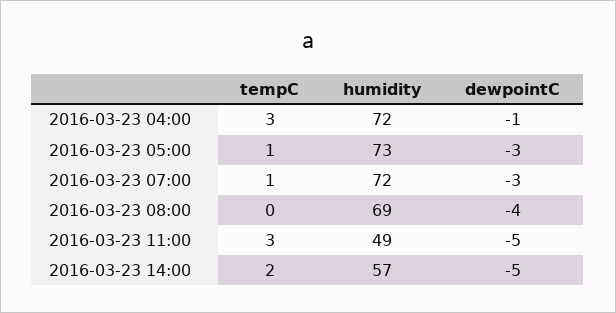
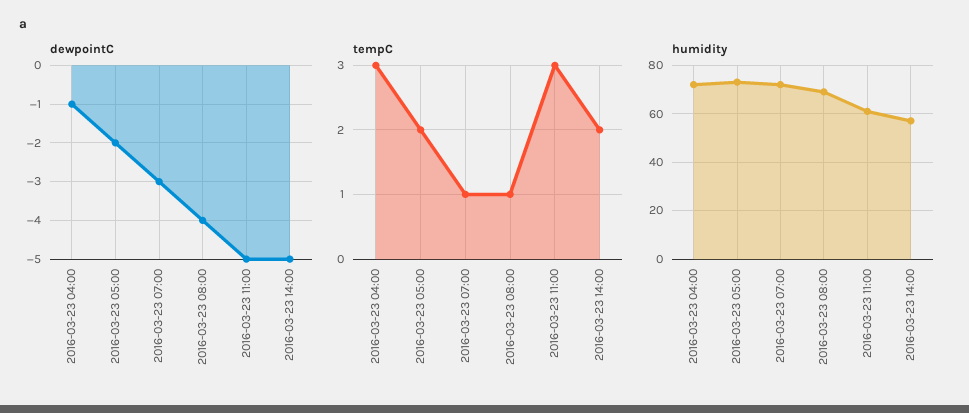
  {
    "tempC": {
      "2016-03-23 04:00": 3,
-     "2016-03-23 05:00": 1,
+     "2016-03-23 05:00": 2,
      "2016-03-23 07:00": 1,
-     "2016-03-23 08:00": 0,
+     "2016-03-23 08:00": 1,
      "2016-03-23 11:00": 3,
      "2016-03-23 14:00": 2
    },
    "humidity": {
      "2016-03-23 04:00": 72,
      "2016-03-23 05:00": 73,
      "2016-03-23 07:00": 72,
      "2016-03-23 08:00": 69,
-     "2016-03-23 11:00": 49,
+     "2016-03-23 11:00": 60,
      "2016-03-23 14:00": 57
    },
    "dewpointC": {
      "2016-03-23 04:00": -1,
-     "2016-03-23 05:00": -3,
+     "2016-03-23 05:00": -2,
      "2016-03-23 07:00": -3,
      "2016-03-23 08:00": -4,
      "2016-03-23 11:00": -5,
      "2016-03-23 14:00": -5
    }
  }

